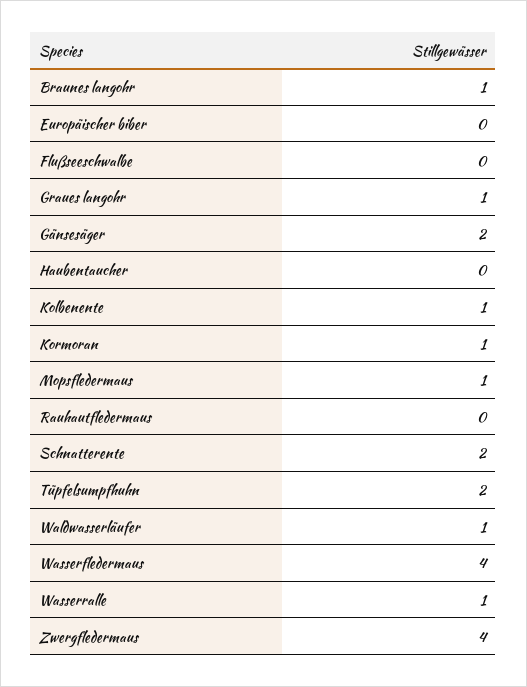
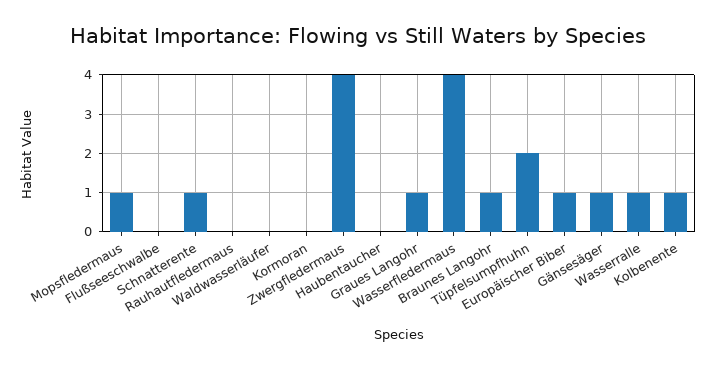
  {
    "Braunes langohr": 1,
-   "Europäischer biber": 0,
+   "Europäischer biber": 1,
    "Flußseeschwalbe": 0,
    "Graues langohr": 1,
-   "Gänsesäger": 2,
+   "Gänsesäger": 1,
    "Haubentaucher": 0,
    "Kolbenente": 1,
-   "Kormoran": 1,
+   "Kormoran": 0,
    "Mopsfledermaus": 1,
    "Rauhautfledermaus": 0,
-   "Schnatterente": 2,
+   "Schnatterente": 1,
    "Tüpfelsumpfhuhn": 2,
-   "Waldwasserläufer": 1,
+   "Waldwasserläufer": 0,
    "Wasserfledermaus": 4,
    "Wasserralle": 1,
    "Zwergfledermaus": 4
  }

